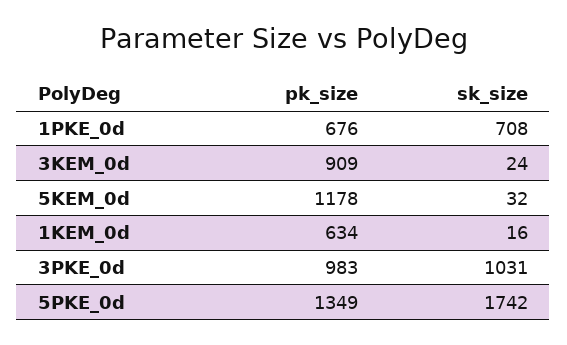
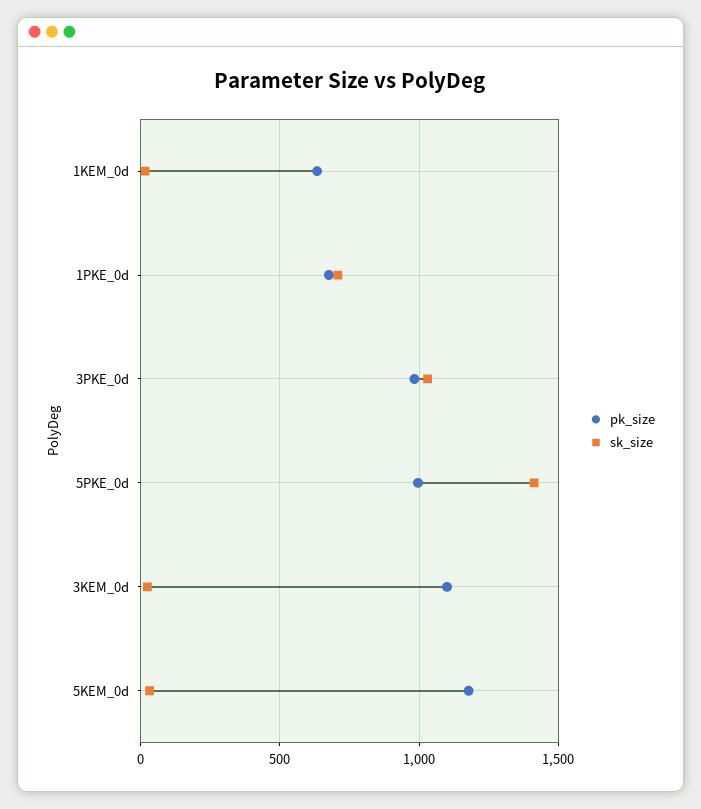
  {
    "pk_size": {
      "1PKE_0d": 676,
-     "3KEM_0d": 909,
+     "3KEM_0d": 1100,
      "5KEM_0d": 1178,
      "1KEM_0d": 634,
      "3PKE_0d": 983,
-     "5PKE_0d": 1349
+     "5PKE_0d": 1000
    },
    "sk_size": {
      "1PKE_0d": 708,
      "3KEM_0d": 24,
      "5KEM_0d": 32,
      "1KEM_0d": 16,
      "3PKE_0d": 1031,
-     "5PKE_0d": 1742
+     "5PKE_0d": 1400
    }
  }

